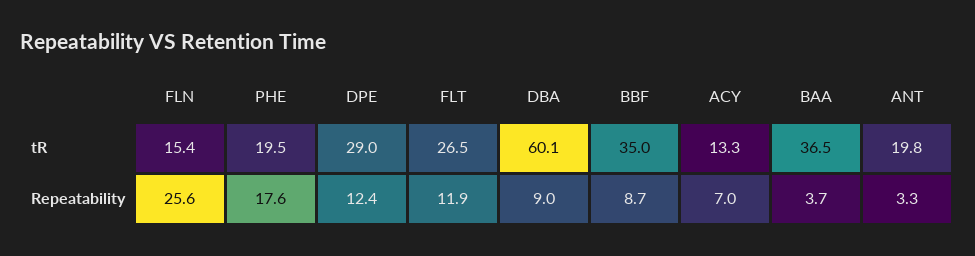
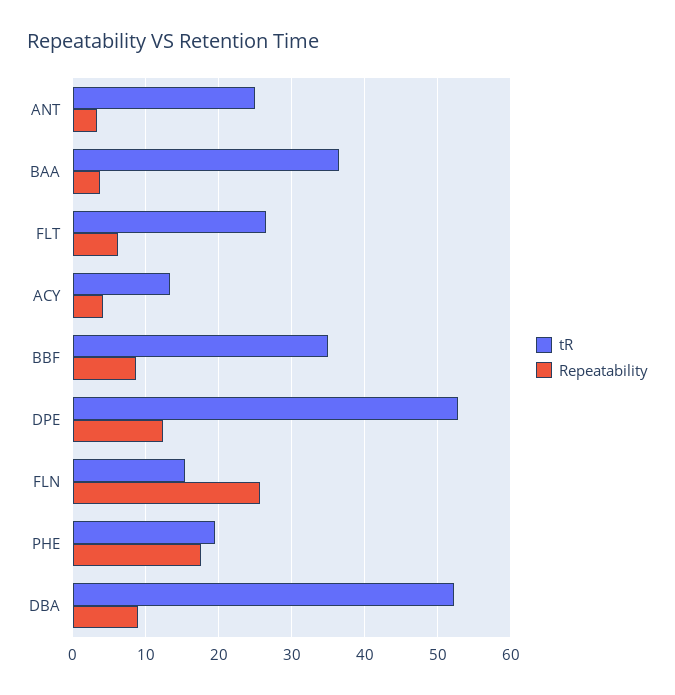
  {
    "tR": {
      "FLN": 15.4,
      "PHE": 19.5,
-     "DPE": 29,
+     "DPE": 53,
      "FLT": 26.5,
-     "DBA": 60.1,
+     "DBA": 52,
      "BBF": 35,
      "ACY": 13.3,
      "BAA": 36.5,
-     "ANT": 19.8
+     "ANT": 25
    },
    "Repeatability": {
      "FLN": 25.6,
      "PHE": 17.6,
      "DPE": 12.4,
-     "FLT": 11.9,
+     "FLT": 6,
      "DBA": 9,
      "BBF": 8.7,
-     "ACY": 7,
+     "ACY": 4,
      "BAA": 3.7,
      "ANT": 3.3
    }
  }

